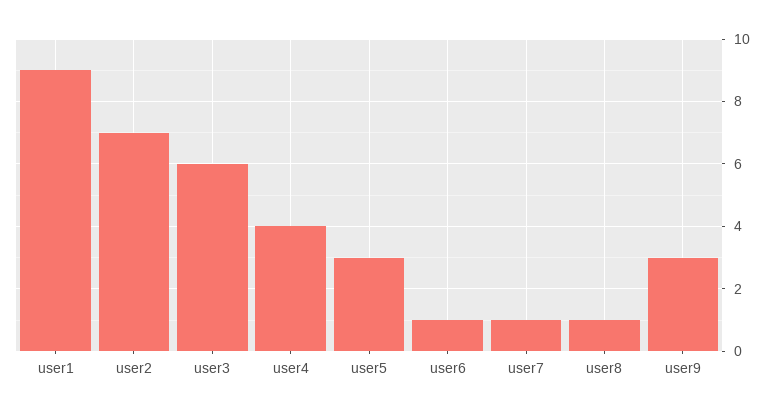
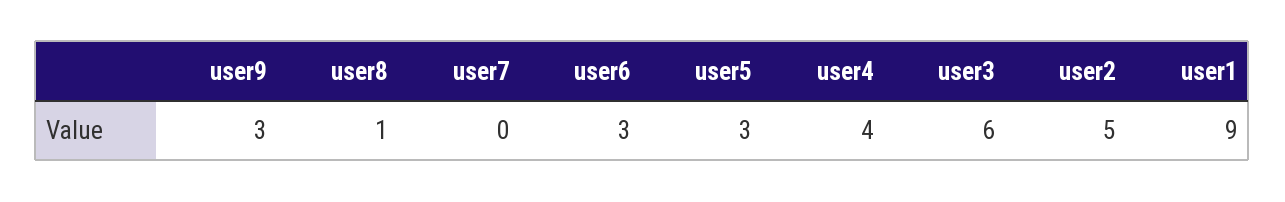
  {
    "user1": 9,
-   "user2": 7,
+   "user2": 5,
    "user3": 6,
    "user4": 4,
    "user5": 3,
-   "user6": 1,
+   "user6": 3,
-   "user7": 1,
+   "user7": 0,
    "user8": 1,
    "user9": 3
  }

